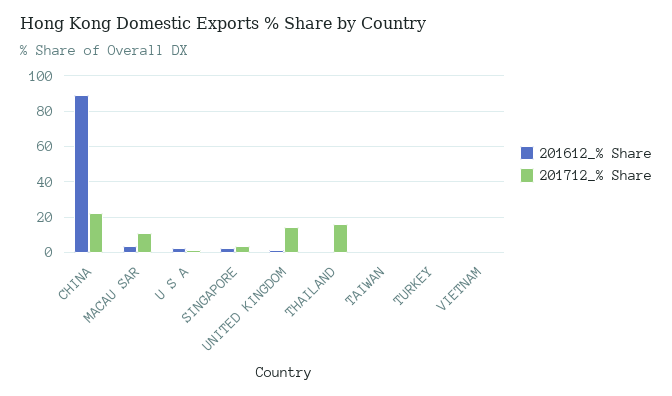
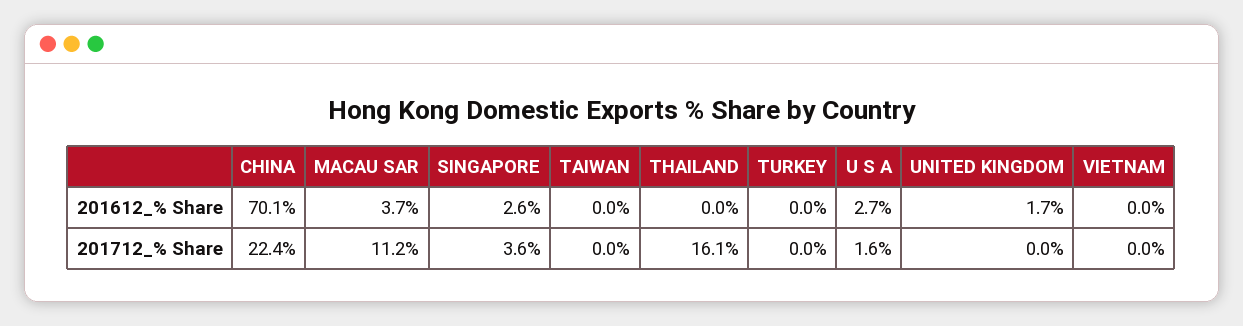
  {
    "201612_% Share": {
-     "CHINA": 90,
+     "CHINA": 70.1,
      "MACAU SAR": 3.7,
      "U S A": 2.7,
      "SINGAPORE": 2.6,
      "UNITED KINGDOM": 1.7,
      "THAILAND": 0,
      "TAIWAN": 0,
      "TURKEY": 0,
      "VIETNAM": 0
    },
    "201712_% Share": {
      "CHINA": 22.4,
      "MACAU SAR": 11.2,
      "U S A": 1.6,
      "SINGAPORE": 3.6,
-     "UNITED KINGDOM": 15,
+     "UNITED KINGDOM": 0,
      "THAILAND": 16.1,
      "TAIWAN": 0,
      "TURKEY": 0,
      "VIETNAM": 0
    }
  }

